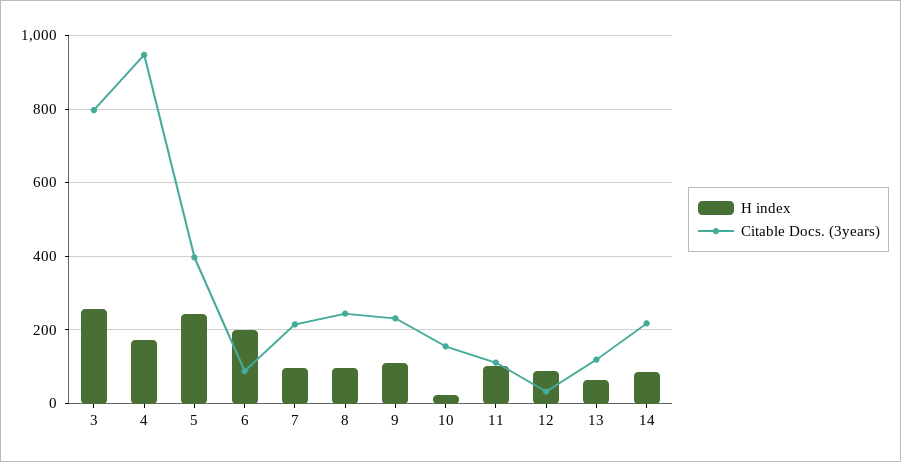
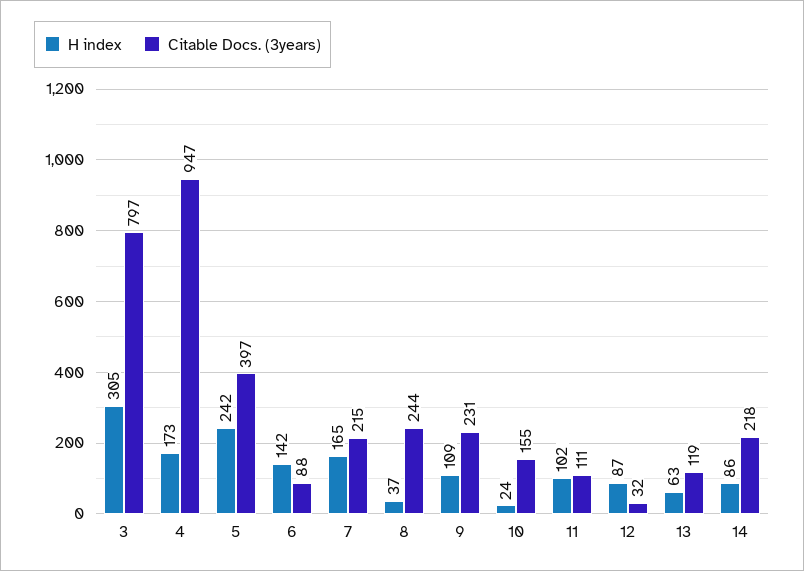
  {
    "H index": {
-     "3": 260,
+     "3": 305,
      "4": 173,
      "5": 242,
-     "6": 200,
+     "6": 142,
-     "7": 100,
+     "7": 165,
-     "8": 100,
+     "8": 37,
      "9": 109,
      "10": 24,
      "11": 102,
      "12": 87,
      "13": 63,
      "14": 86
    },
    "Citable Docs. (3years)": {
      "3": 797,
      "4": 947,
      "5": 397,
      "6": 88,
      "7": 215,
      "8": 244,
      "9": 231,
      "10": 155,
      "11": 111,
      "12": 32,
      "13": 119,
      "14": 218
    }
  }

